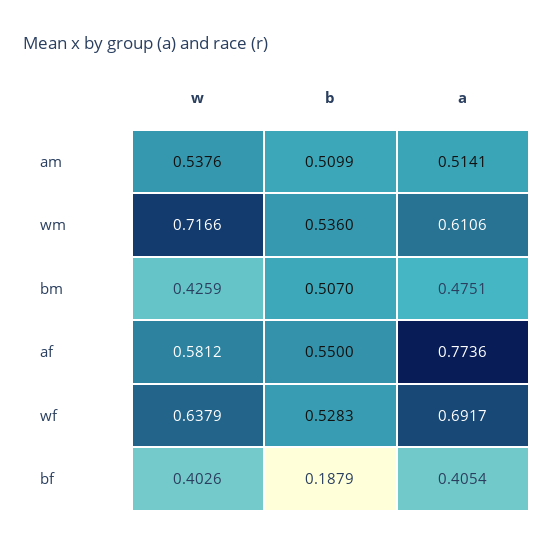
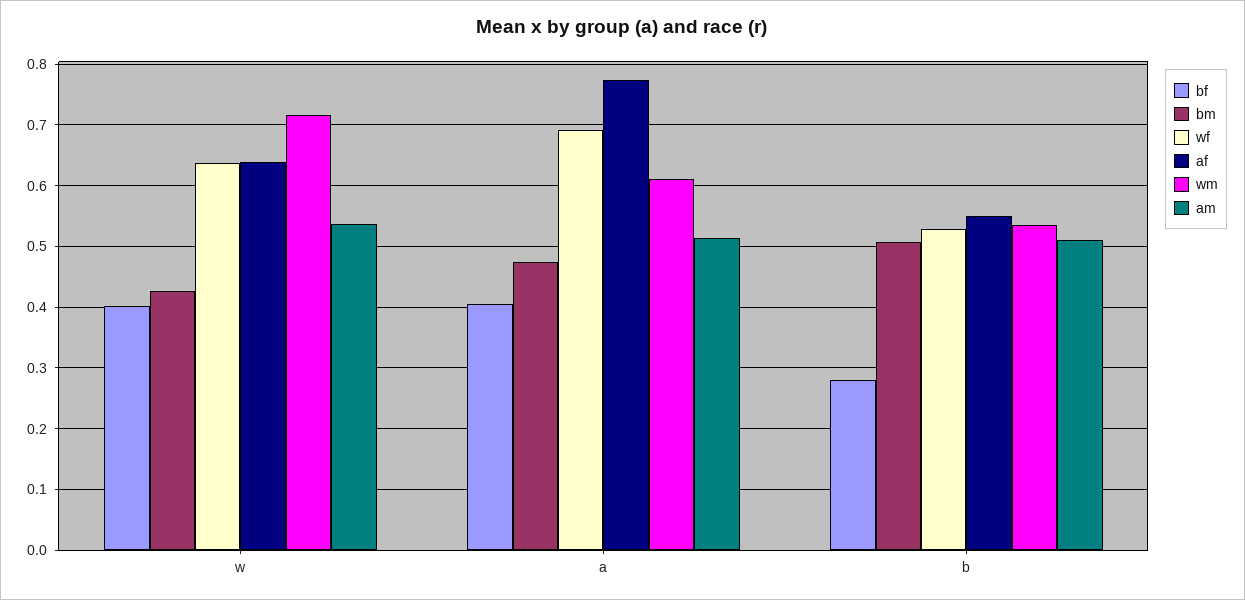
  {
    "am": {
      "w": 0.5376,
      "b": 0.5099,
      "a": 0.5141
    },
    "wm": {
      "w": 0.7166,
      "b": 0.536,
      "a": 0.6106
    },
    "bm": {
      "w": 0.4259,
      "b": 0.507,
      "a": 0.4751
    },
    "af": {
-     "w": 0.5812,
+     "w": 0.64,
      "b": 0.55,
      "a": 0.7736
    },
    "wf": {
      "w": 0.6379,
      "b": 0.5283,
      "a": 0.6917
    },
    "bf": {
      "w": 0.4026,
-     "b": 0.1879,
+     "b": 0.28,
      "a": 0.4054
    }
  }

